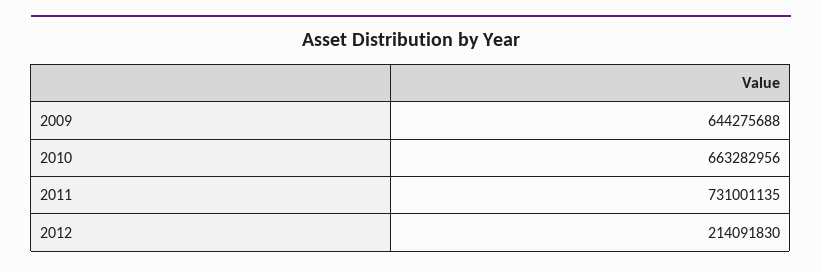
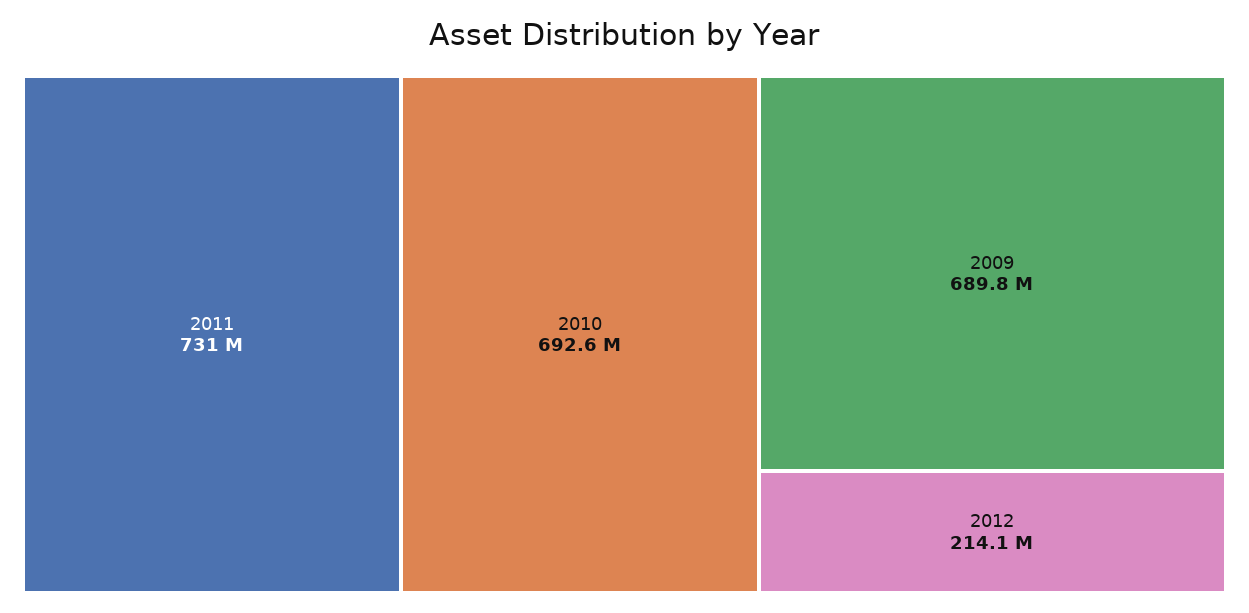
  {
-   "2009": 644275688,
+   "2009": 689800000,
-   "2010": 663282956,
+   "2010": 692600000,
    "2011": 731001135,
    "2012": 214091830
  }

